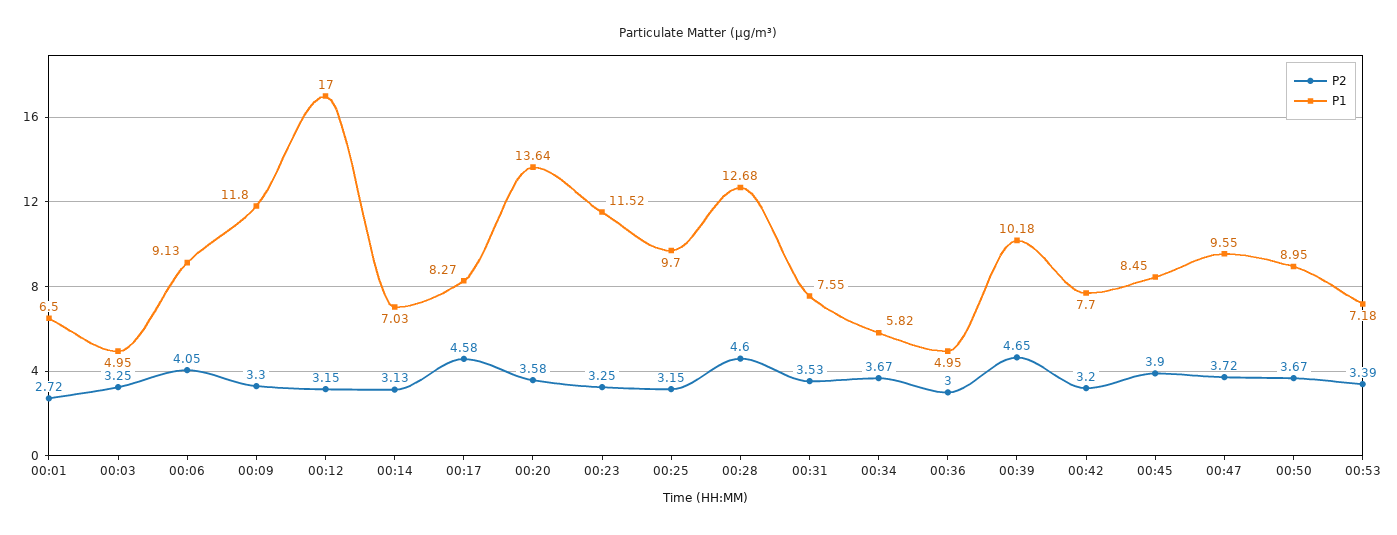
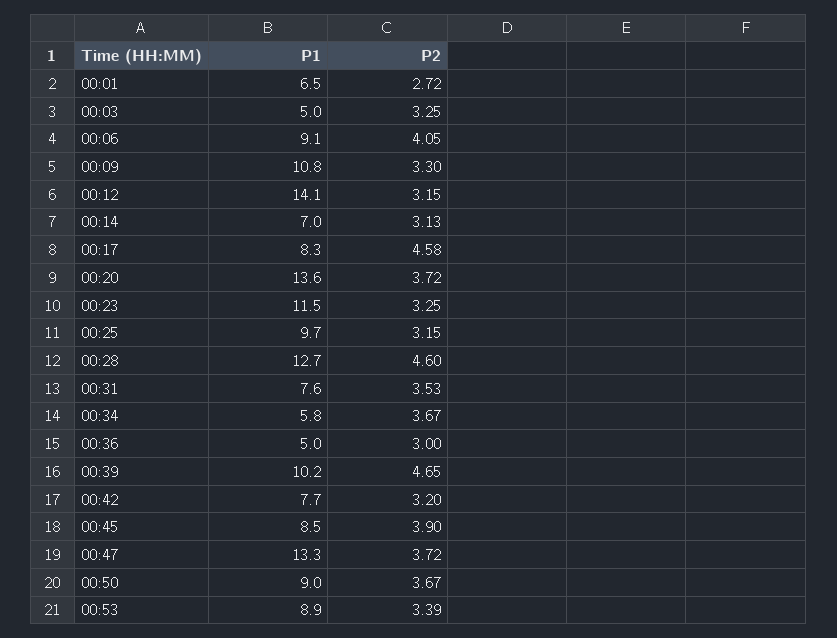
  {
    "P2": {
      "00:01": 2.72,
      "00:03": 3.25,
      "00:06": 4.05,
      "00:09": 3.3,
      "00:12": 3.15,
      "00:14": 3.13,
      "00:17": 4.58,
-     "00:20": 3.58,
+     "00:20": 3.72,
      "00:23": 3.25,
      "00:25": 3.15,
      "00:28": 4.6,
      "00:31": 3.53,
      "00:34": 3.67,
      "00:36": 3,
      "00:39": 4.65,
      "00:42": 3.2,
      "00:45": 3.9,
      "00:47": 3.72,
      "00:50": 3.67,
      "00:53": 3.39
    },
    "P1": {
      "00:01": 6.5,
      "00:03": 4.95,
      "00:06": 9.13,
-     "00:09": 11.8,
+     "00:09": 10.8,
-     "00:12": 17,
+     "00:12": 14.1,
      "00:14": 7.03,
      "00:17": 8.27,
      "00:20": 13.64,
      "00:23": 11.52,
      "00:25": 9.7,
      "00:28": 12.68,
      "00:31": 7.55,
      "00:34": 5.82,
      "00:36": 4.95,
      "00:39": 10.18,
      "00:42": 7.7,
      "00:45": 8.45,
-     "00:47": 9.55,
+     "00:47": 13.3,
      "00:50": 8.95,
-     "00:53": 7.18
+     "00:53": 8.9
    }
  }

